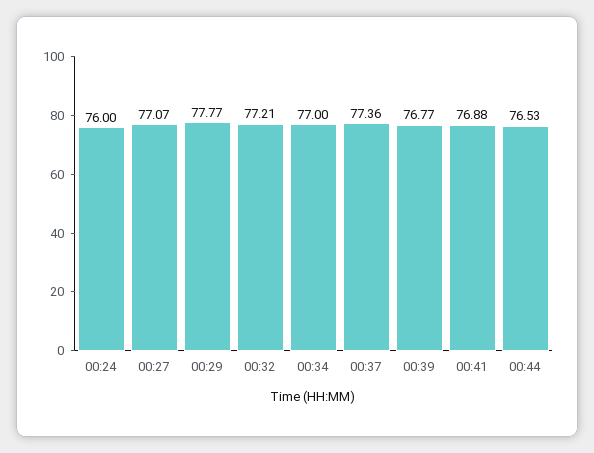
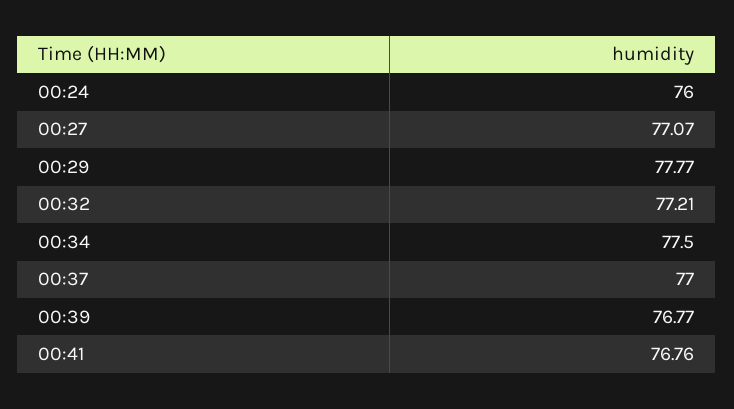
  {
    "00:24": 76,
    "00:27": 77.07,
    "00:29": 77.77,
    "00:32": 77.21,
-   "00:34": 77,
+   "00:34": 77.5,
-   "00:37": 77.36,
+   "00:37": 77,
    "00:39": 76.77,
-   "00:41": 76.88,
+   "00:41": 76.76
-   "00:44": 76.53
  }

